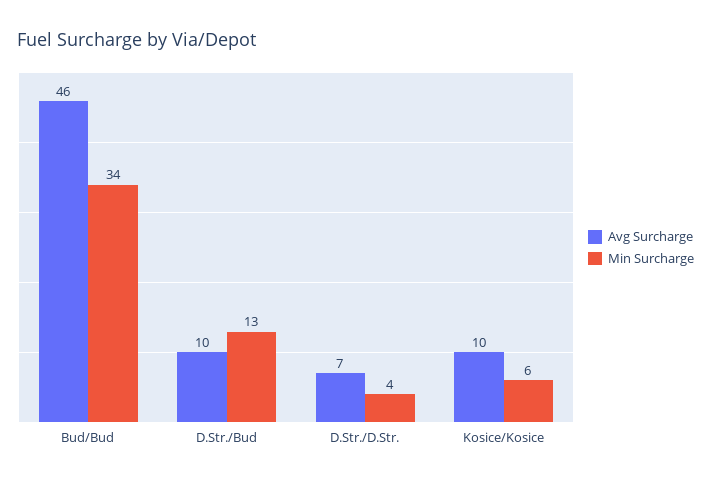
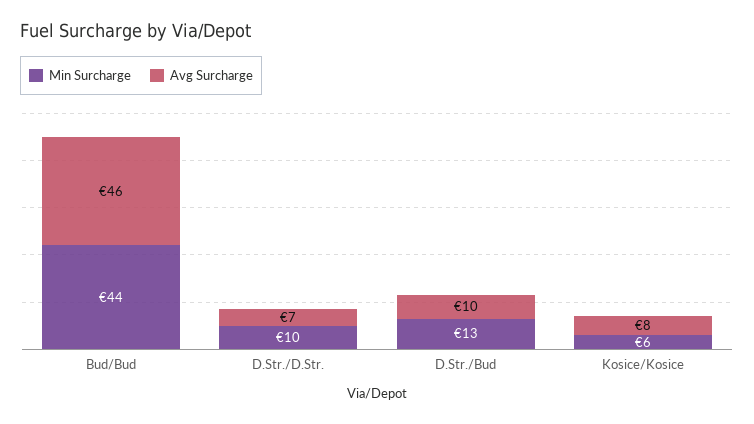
  {
    "Avg Surcharge": {
      "Bud/Bud": 46,
      "D.Str./Bud": 10,
      "D.Str./D.Str.": 7,
-     "Kosice/Kosice": 10
+     "Kosice/Kosice": 8
    },
    "Min Surcharge": {
-     "Bud/Bud": 34,
+     "Bud/Bud": 44,
      "D.Str./Bud": 13,
-     "D.Str./D.Str.": 4,
+     "D.Str./D.Str.": 10,
      "Kosice/Kosice": 6
    }
  }

